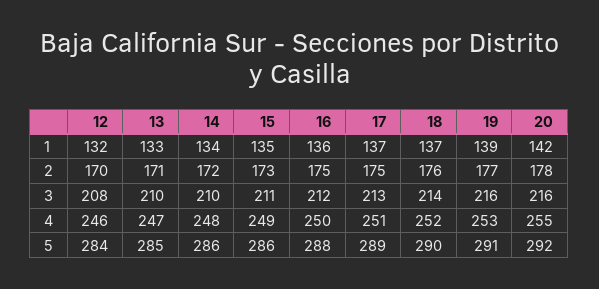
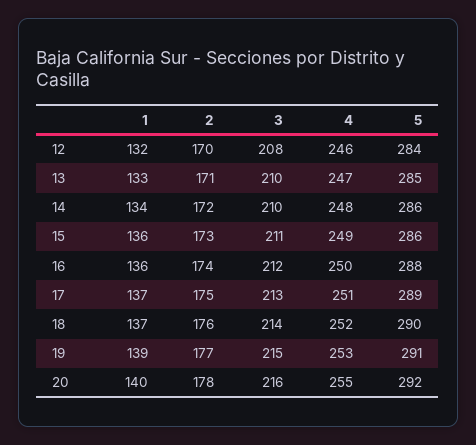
  {
    "12": {
      "1": 132,
      "2": 170,
      "3": 208,
      "4": 246,
      "5": 284
    },
    "13": {
      "1": 133,
      "2": 171,
      "3": 210,
      "4": 247,
      "5": 285
    },
    "14": {
      "1": 134,
      "2": 172,
      "3": 210,
      "4": 248,
      "5": 286
    },
    "15": {
-     "1": 135,
+     "1": 136,
      "2": 173,
      "3": 211,
      "4": 249,
      "5": 286
    },
    "16": {
      "1": 136,
-     "2": 175,
+     "2": 174,
      "3": 212,
      "4": 250,
      "5": 288
    },
    "17": {
      "1": 137,
      "2": 175,
      "3": 213,
      "4": 251,
      "5": 289
    },
    "18": {
      "1": 137,
      "2": 176,
      "3": 214,
      "4": 252,
      "5": 290
    },
    "19": {
      "1": 139,
      "2": 177,
-     "3": 216,
+     "3": 215,
      "4": 253,
      "5": 291
    },
    "20": {
-     "1": 142,
+     "1": 140,
      "2": 178,
      "3": 216,
      "4": 255,
      "5": 292
    }
  }

